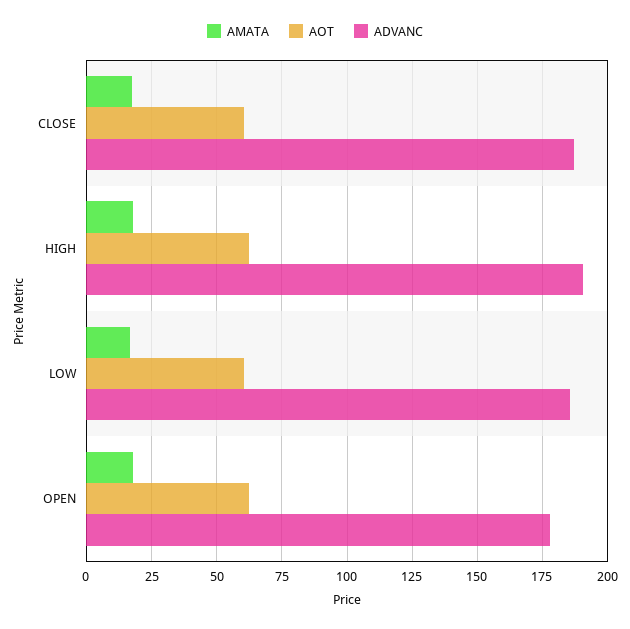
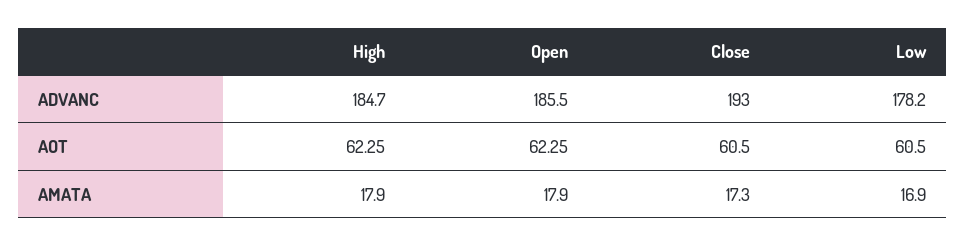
  {
    "AMATA": {
      "CLOSE": 17.3,
      "HIGH": 17.9,
      "LOW": 16.9,
      "OPEN": 17.9
    },
    "AOT": {
      "CLOSE": 60.5,
      "HIGH": 62.25,
      "LOW": 60.5,
      "OPEN": 62.25
    },
    "ADVANC": {
-     "CLOSE": 187.5,
+     "CLOSE": 193,
-     "HIGH": 190,
+     "HIGH": 184.7,
-     "LOW": 185,
+     "LOW": 178.2,
-     "OPEN": 177.5
+     "OPEN": 185.5
    }
  }

